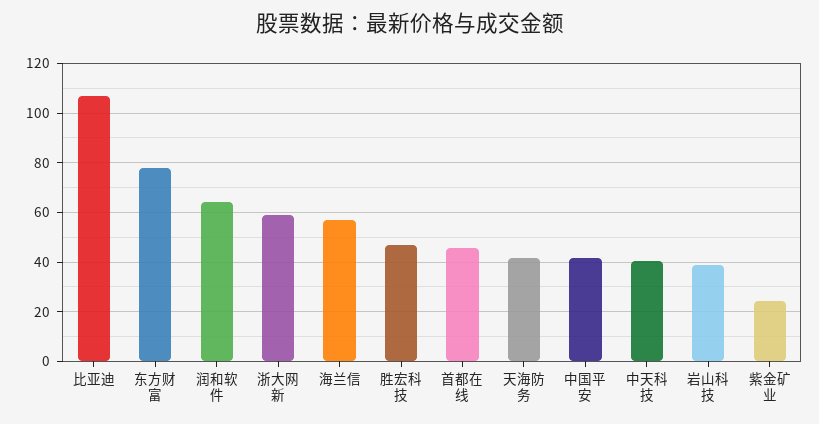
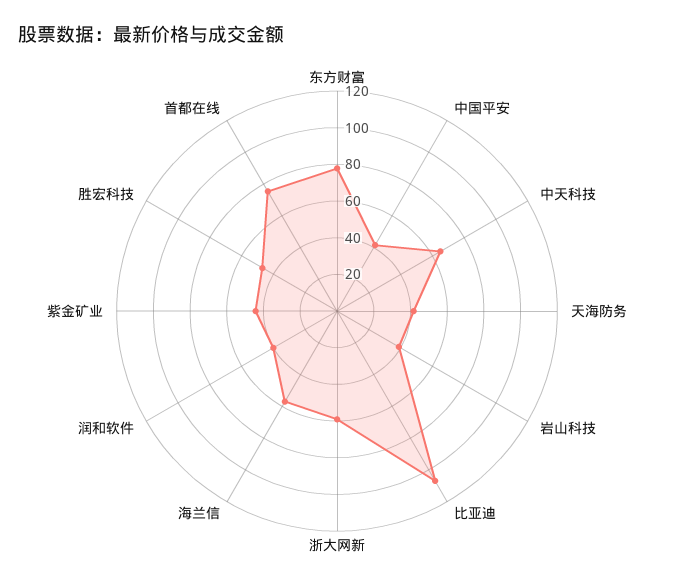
  {
    "比亚迪": 107.5,
    "东方财富": 77.5,
-   "润和软件": 65,
+   "润和软件": 40,
    "浙大网新": 60,
    "海兰信": 57.5,
    "胜宏科技": 47.5,
-   "首都在线": 45,
+   "首都在线": 75,
    "天海防务": 42.5,
    "中国平安": 42.5,
-   "中天科技": 40,
+   "中天科技": 65,
    "岩山科技": 40,
-   "紫金矿业": 25
+   "紫金矿业": 45
  }

